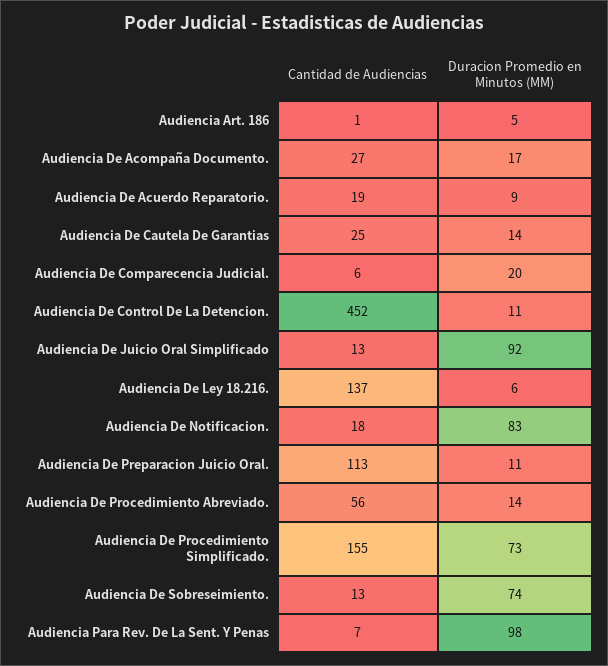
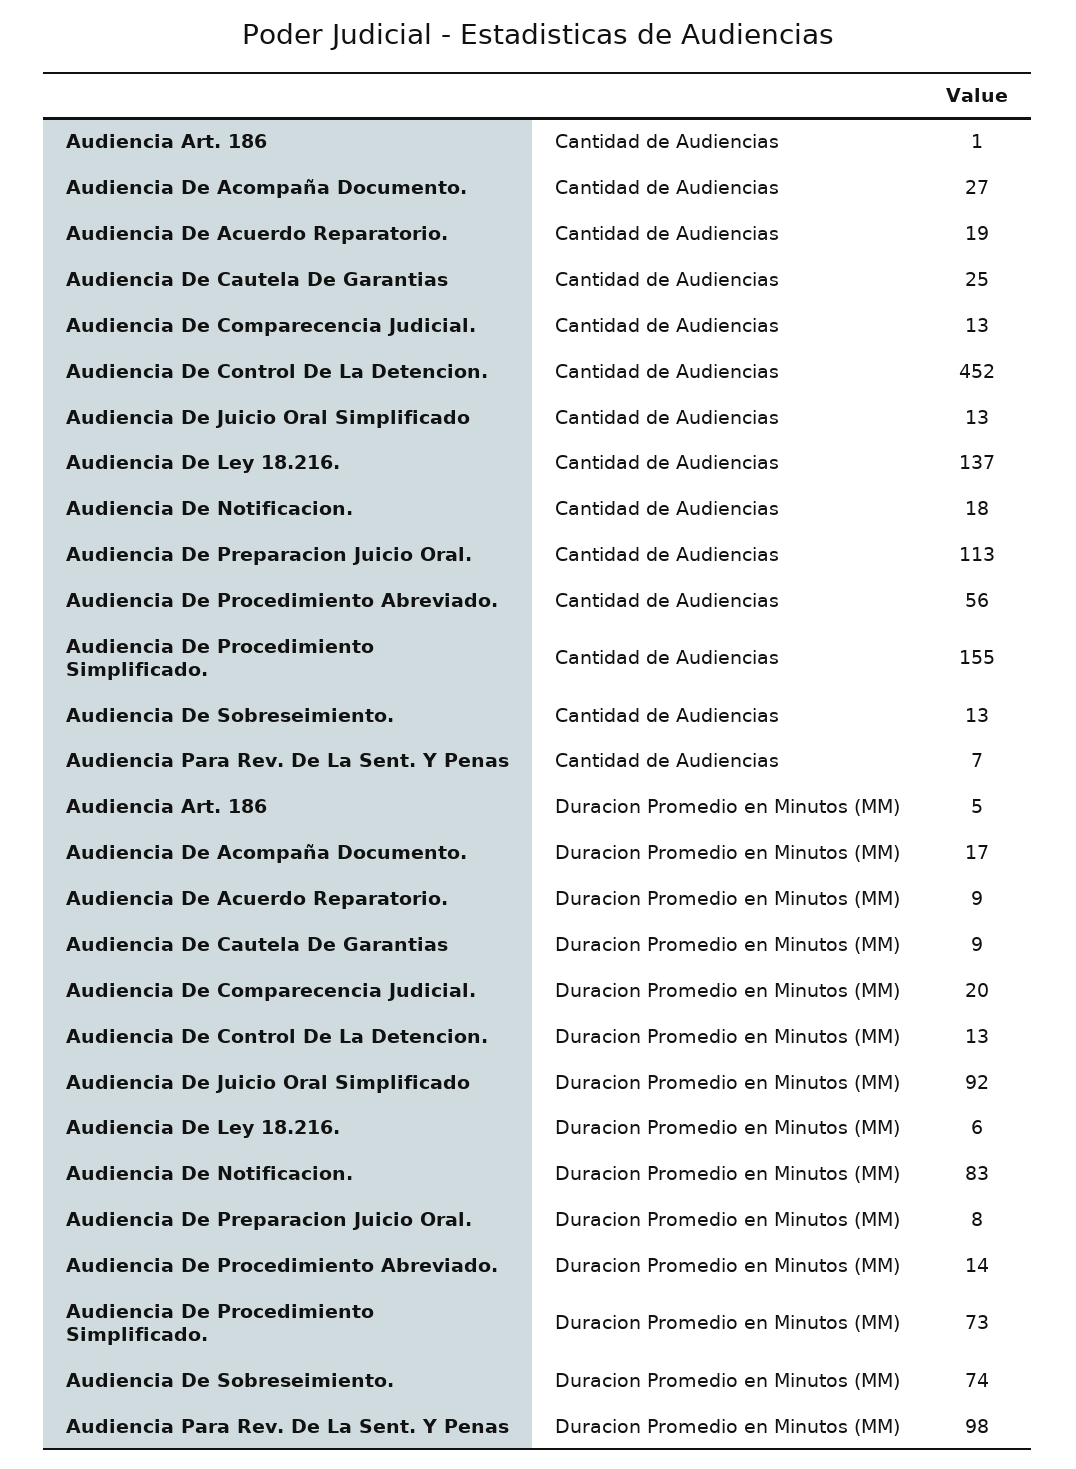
  {
    "Cantidad de Audiencias": {
      "Audiencia Art. 186": 1,
      "Audiencia De Acompaña Documento.": 27,
      "Audiencia De Acuerdo Reparatorio.": 19,
      "Audiencia De Cautela De Garantias": 25,
-     "Audiencia De Comparecencia Judicial.": 6,
+     "Audiencia De Comparecencia Judicial.": 13,
      "Audiencia De Control De La Detencion.": 452,
      "Audiencia De Juicio Oral Simplificado": 13,
      "Audiencia De Ley 18.216.": 137,
      "Audiencia De Notificacion.": 18,
      "Audiencia De Preparacion Juicio Oral.": 113,
      "Audiencia De Procedimiento Abreviado.": 56,
      "Audiencia De Procedimiento Simplificado.": 155,
      "Audiencia De Sobreseimiento.": 13,
      "Audiencia Para Rev. De La Sent. Y Penas": 7
    },
    "Duracion Promedio en Minutos (MM)": {
      "Audiencia Art. 186": 5,
      "Audiencia De Acompaña Documento.": 17,
      "Audiencia De Acuerdo Reparatorio.": 9,
-     "Audiencia De Cautela De Garantias": 14,
+     "Audiencia De Cautela De Garantias": 9,
      "Audiencia De Comparecencia Judicial.": 20,
-     "Audiencia De Control De La Detencion.": 11,
+     "Audiencia De Control De La Detencion.": 13,
      "Audiencia De Juicio Oral Simplificado": 92,
      "Audiencia De Ley 18.216.": 6,
      "Audiencia De Notificacion.": 83,
-     "Audiencia De Preparacion Juicio Oral.": 11,
+     "Audiencia De Preparacion Juicio Oral.": 8,
      "Audiencia De Procedimiento Abreviado.": 14,
      "Audiencia De Procedimiento Simplificado.": 73,
      "Audiencia De Sobreseimiento.": 74,
      "Audiencia Para Rev. De La Sent. Y Penas": 98
    }
  }

